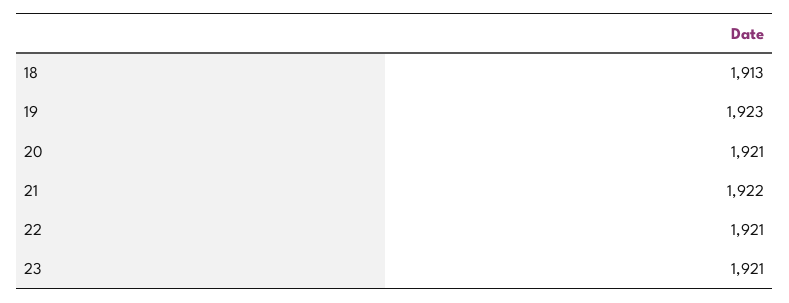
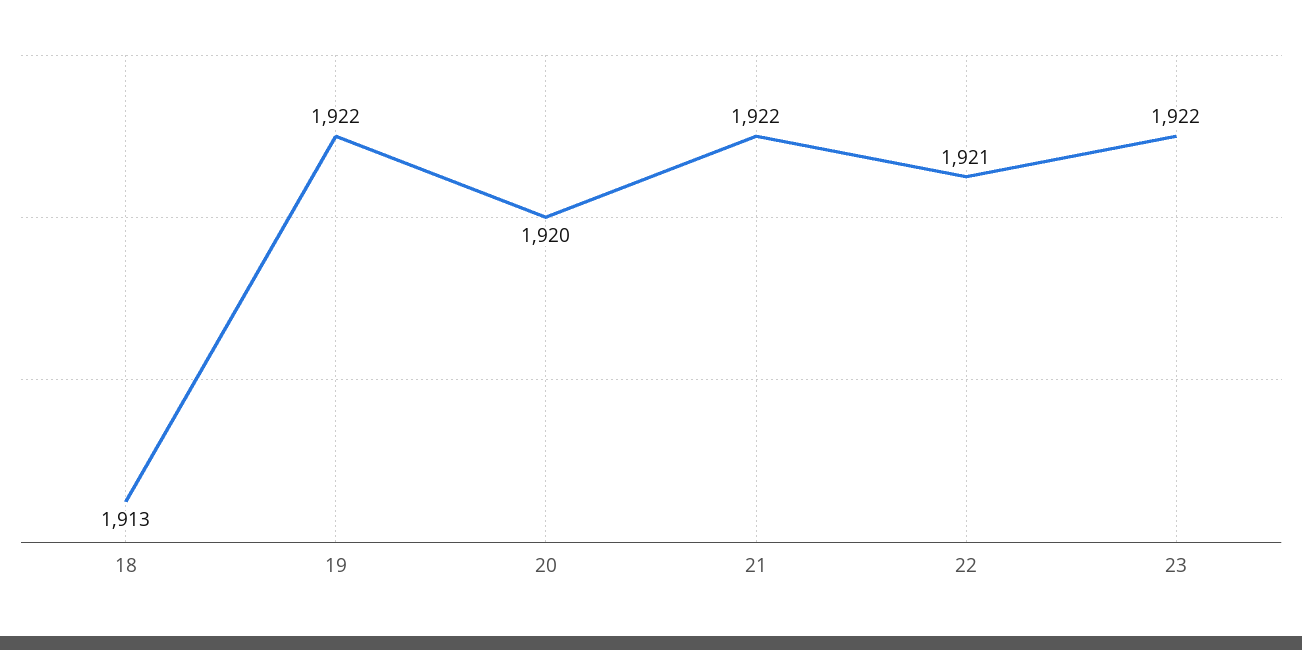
  {
    "18": 1913,
-   "19": 1923,
+   "19": 1922,
-   "20": 1921,
+   "20": 1920,
    "21": 1922,
    "22": 1921,
-   "23": 1921
+   "23": 1922
  }

